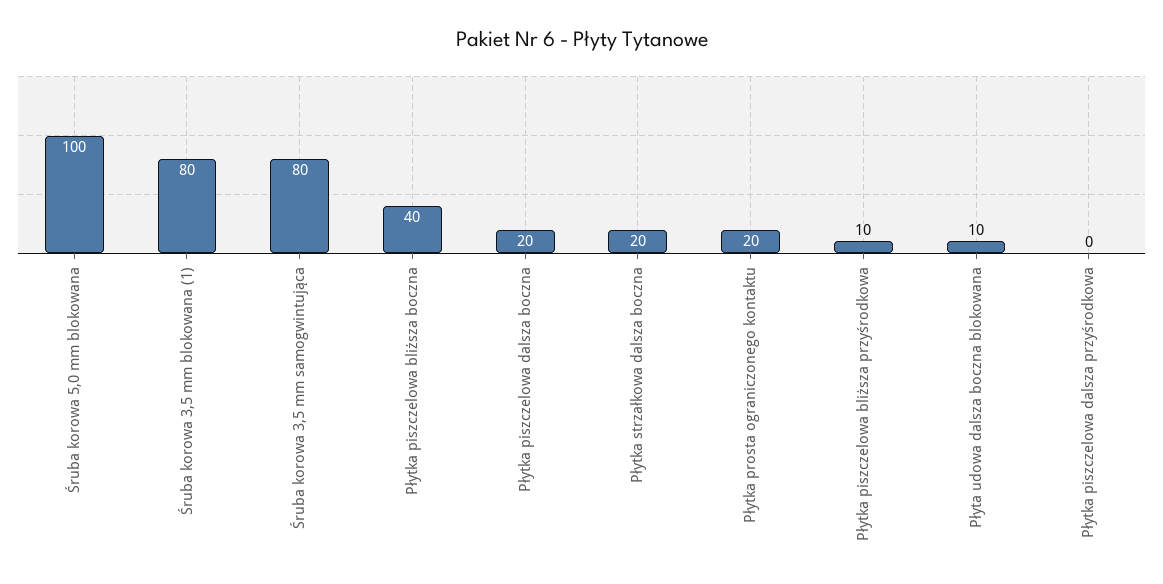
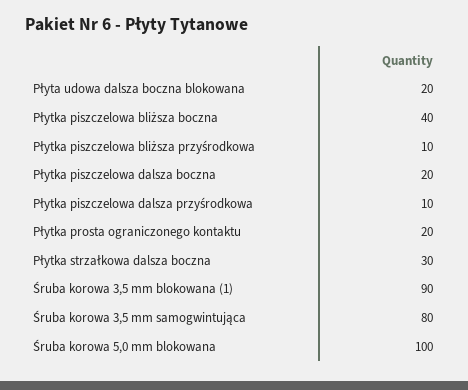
  {
    "Śruba korowa 5,0 mm blokowana": 100,
-   "Śruba korowa 3,5 mm blokowana (1)": 80,
+   "Śruba korowa 3,5 mm blokowana (1)": 90,
    "Śruba korowa 3,5 mm samogwintująca": 80,
    "Płytka piszczelowa bliższa boczna": 40,
    "Płytka piszczelowa dalsza boczna": 20,
-   "Płytka strzałkowa dalsza boczna": 20,
+   "Płytka strzałkowa dalsza boczna": 30,
    "Płytka prosta ograniczonego kontaktu": 20,
    "Płytka piszczelowa bliższa przyśrodkowa": 10,
-   "Płyta udowa dalsza boczna blokowana": 10,
+   "Płyta udowa dalsza boczna blokowana": 20,
-   "Płytka piszczelowa dalsza przyśrodkowa": 0
+   "Płytka piszczelowa dalsza przyśrodkowa": 10
  }

